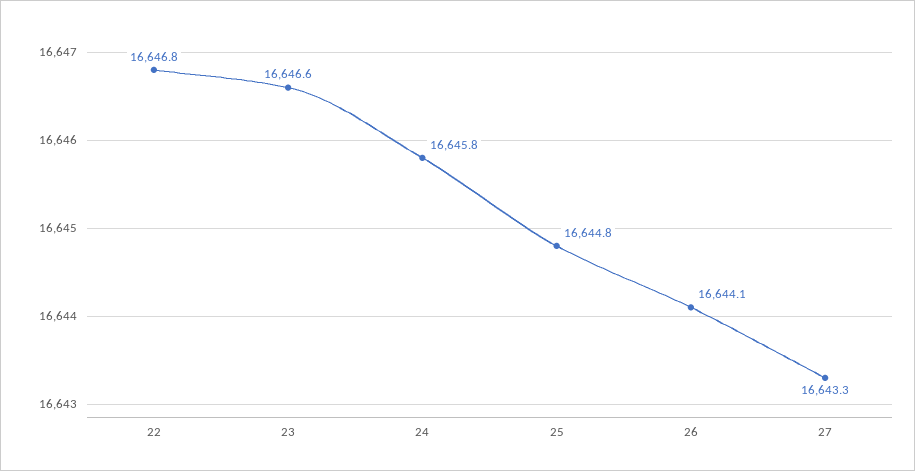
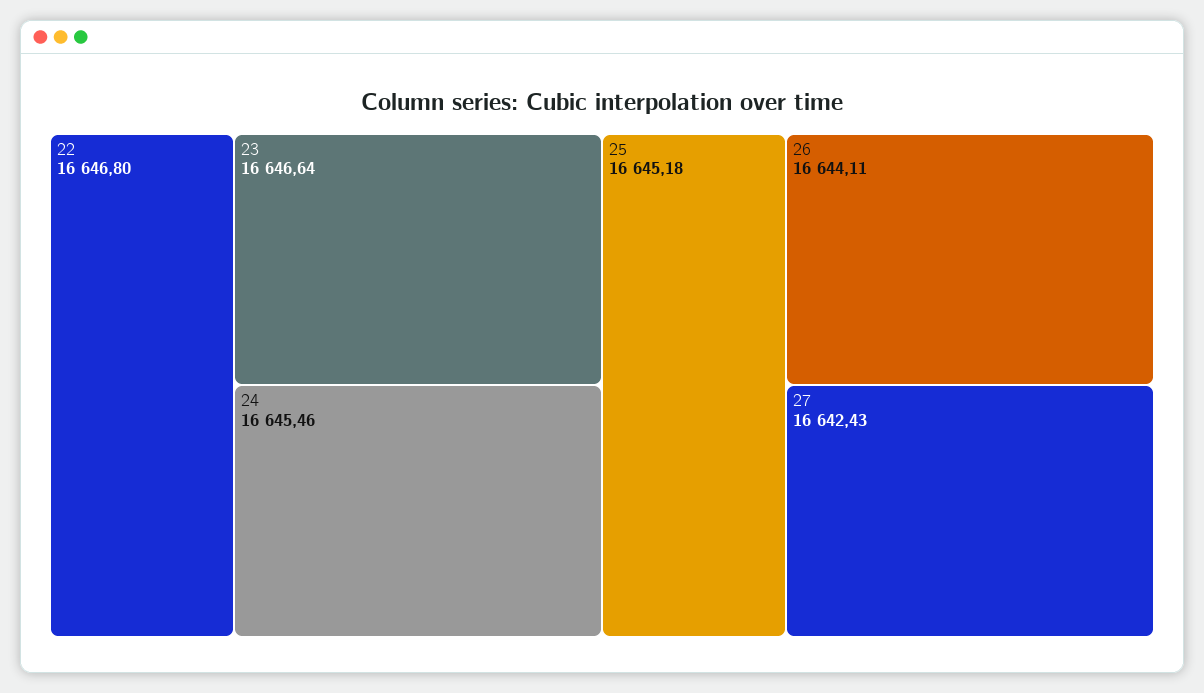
  {
    "22": 16646.8,
    "23": 16646.64,
-   "24": 16645.8,
+   "24": 16645.46,
-   "25": 16644.8,
+   "25": 16645.18,
    "26": 16644.11,
-   "27": 16643.3
+   "27": 16642.43
  }

